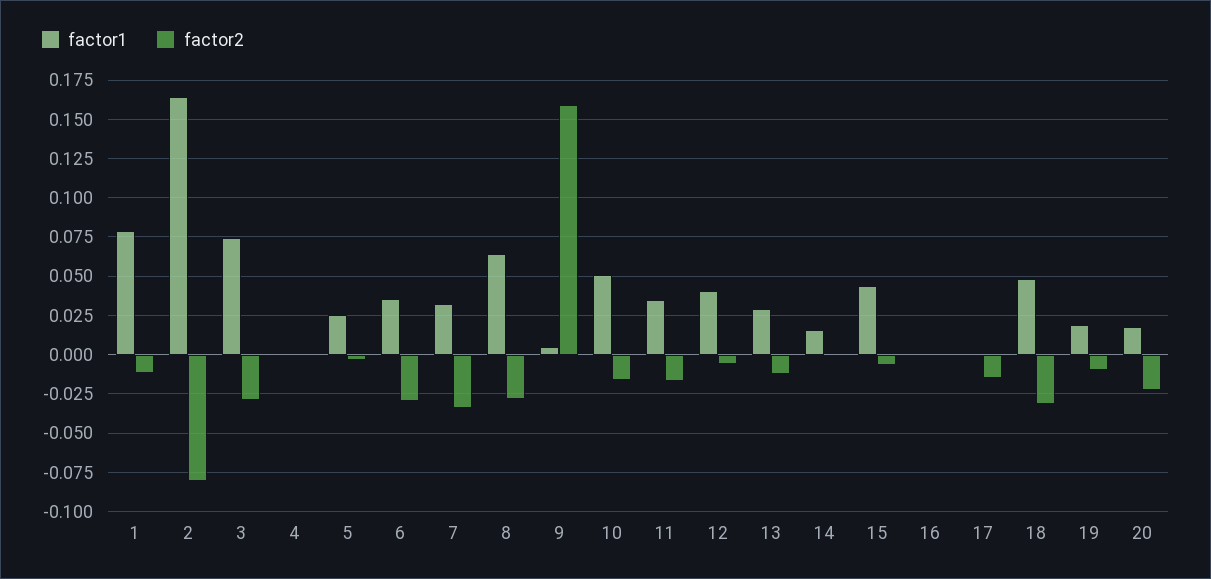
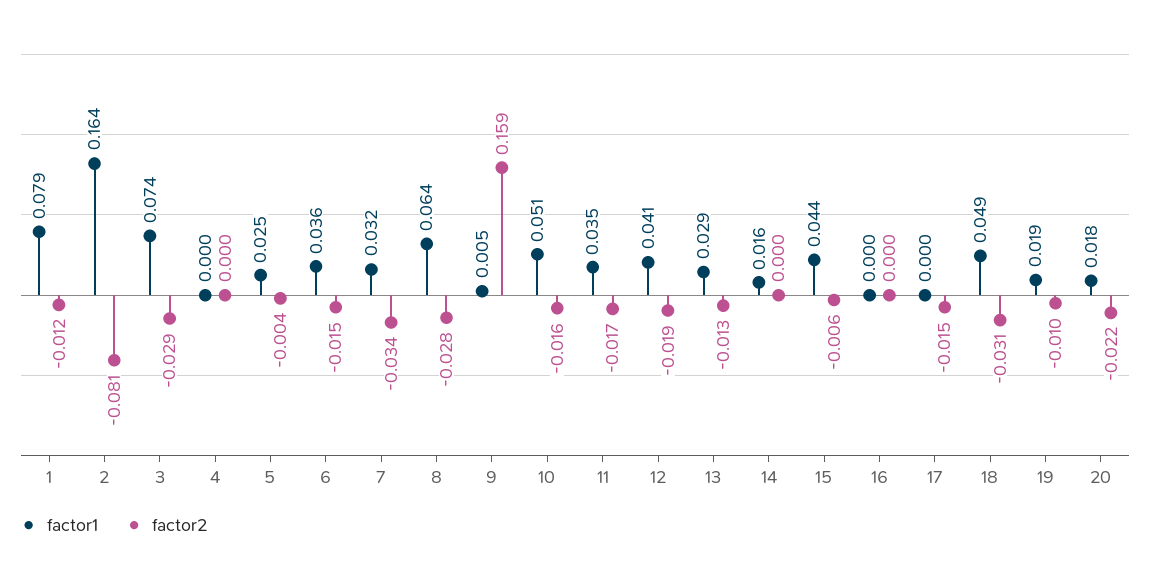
  {
    "factor1": {
      "1": 0.079,
      "2": 0.164,
      "3": 0.074,
      "4": 0,
      "5": 0.025,
      "6": 0.036,
      "7": 0.032,
      "8": 0.064,
      "9": 0.005,
      "10": 0.051,
      "11": 0.035,
      "12": 0.041,
      "13": 0.029,
      "14": 0.016,
      "15": 0.044,
      "16": 0,
      "17": 0,
      "18": 0.049,
      "19": 0.019,
      "20": 0.018
    },
    "factor2": {
      "1": -0.012,
      "2": -0.081,
      "3": -0.029,
      "4": 0,
      "5": -0.004,
-     "6": -0.03,
+     "6": -0.015,
      "7": -0.034,
      "8": -0.028,
      "9": 0.159,
      "10": -0.016,
      "11": -0.017,
-     "12": -0.005,
+     "12": -0.019,
      "13": -0.013,
      "14": 0,
      "15": -0.006,
      "16": 0,
      "17": -0.015,
      "18": -0.031,
      "19": -0.01,
      "20": -0.022
    }
  }

